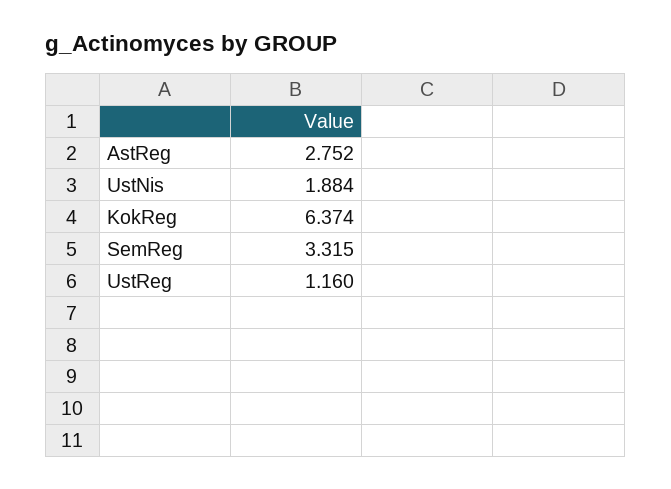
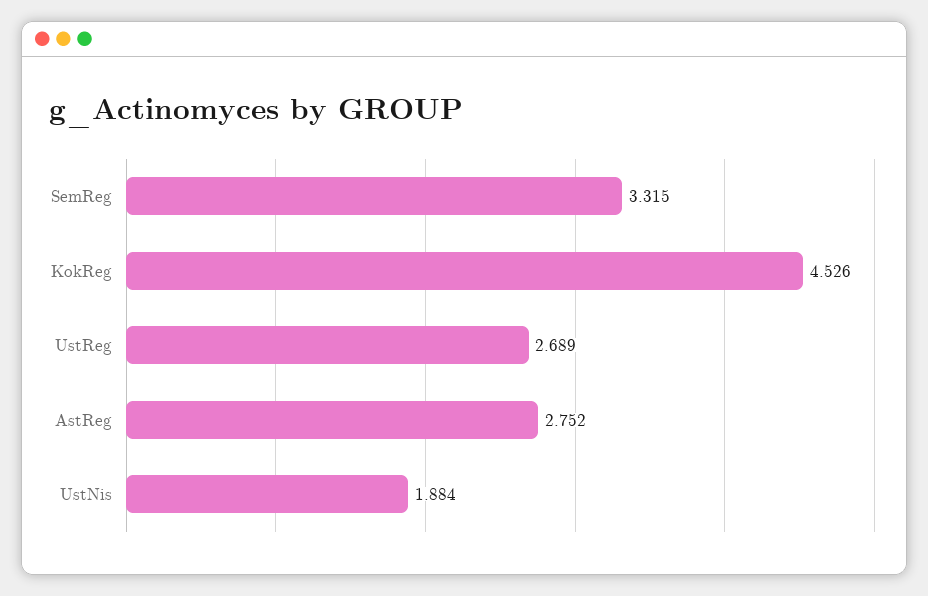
  {
    "AstReg": 2.752,
    "UstNis": 1.884,
-   "KokReg": 6.374,
+   "KokReg": 4.526,
    "SemReg": 3.315,
-   "UstReg": 1.16
+   "UstReg": 2.689
  }

